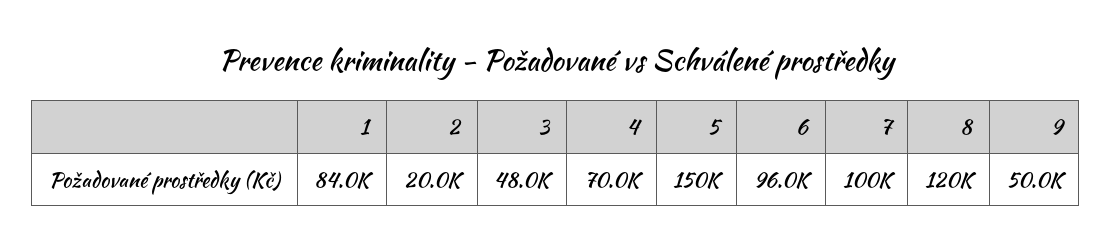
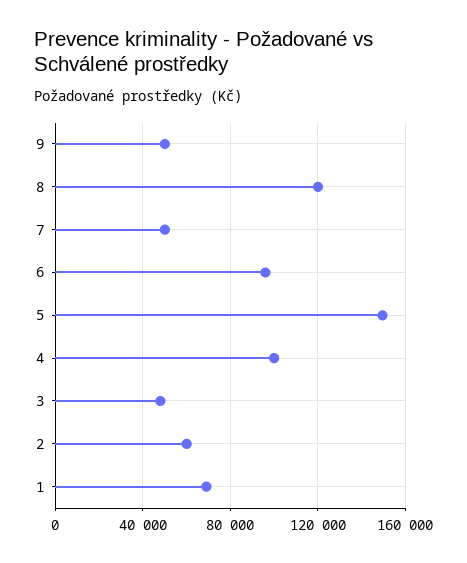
  {
-   "1": 84000,
+   "1": 70000,
-   "2": 20000,
+   "2": 60000,
    "3": 48000,
-   "4": 70000,
+   "4": 100000,
    "5": 150000,
    "6": 96000,
-   "7": 100000,
+   "7": 50000,
    "8": 120000,
    "9": 50000
  }

